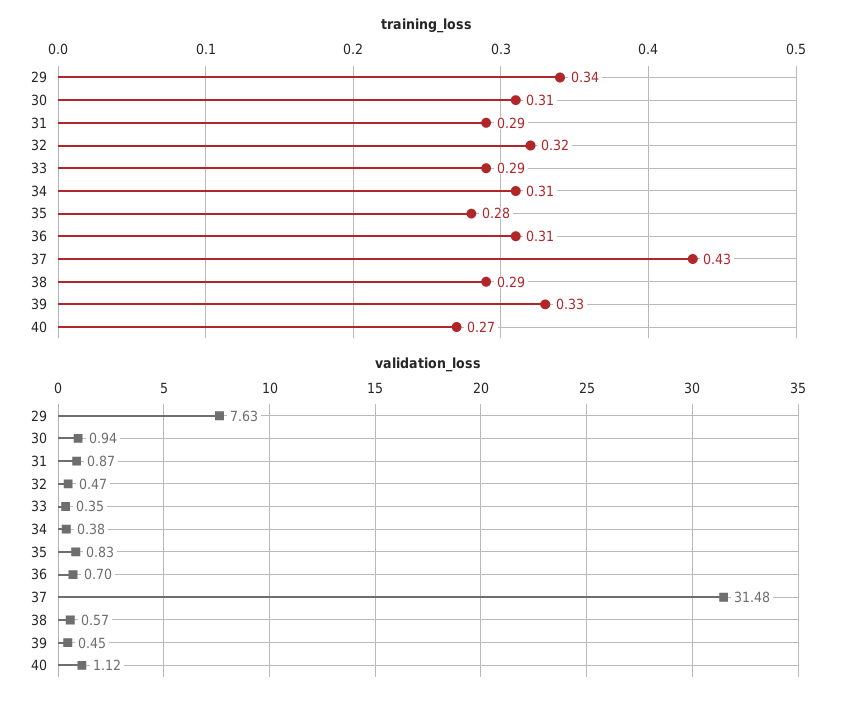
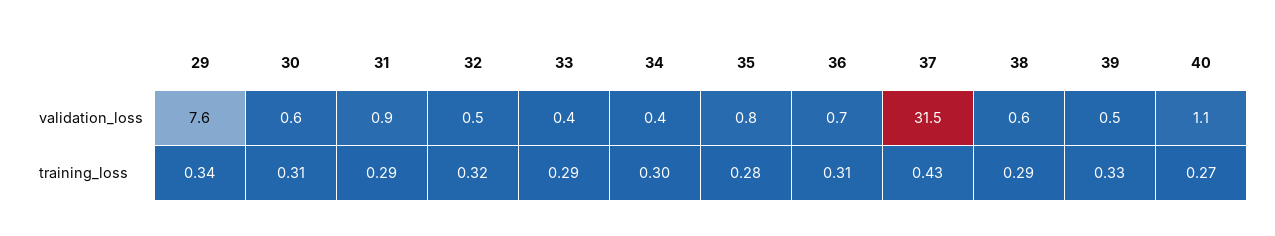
  {
    "training_loss": {
      "29": 0.34,
      "30": 0.31,
      "31": 0.29,
      "32": 0.32,
      "33": 0.29,
-     "34": 0.31,
+     "34": 0.3,
      "35": 0.28,
      "36": 0.31,
      "37": 0.43,
      "38": 0.29,
      "39": 0.33,
      "40": 0.27
    },
    "validation_loss": {
      "29": 7.63,
-     "30": 0.94,
+     "30": 0.6,
      "31": 0.87,
      "32": 0.47,
      "33": 0.35,
      "34": 0.38,
      "35": 0.83,
      "36": 0.7,
      "37": 31.48,
      "38": 0.57,
      "39": 0.45,
      "40": 1.12
    }
  }

